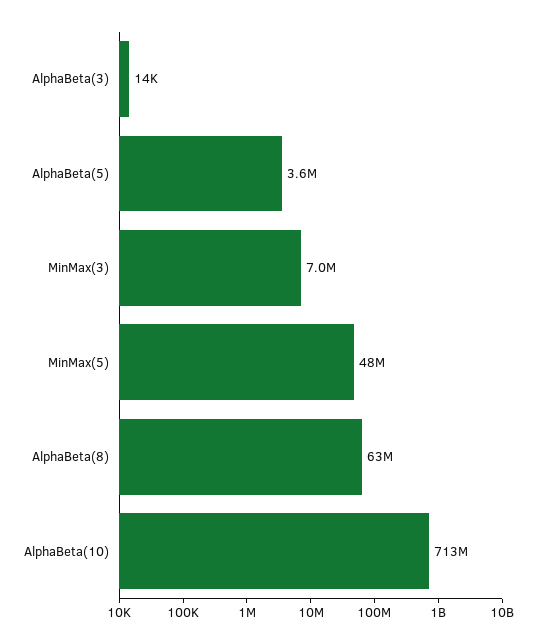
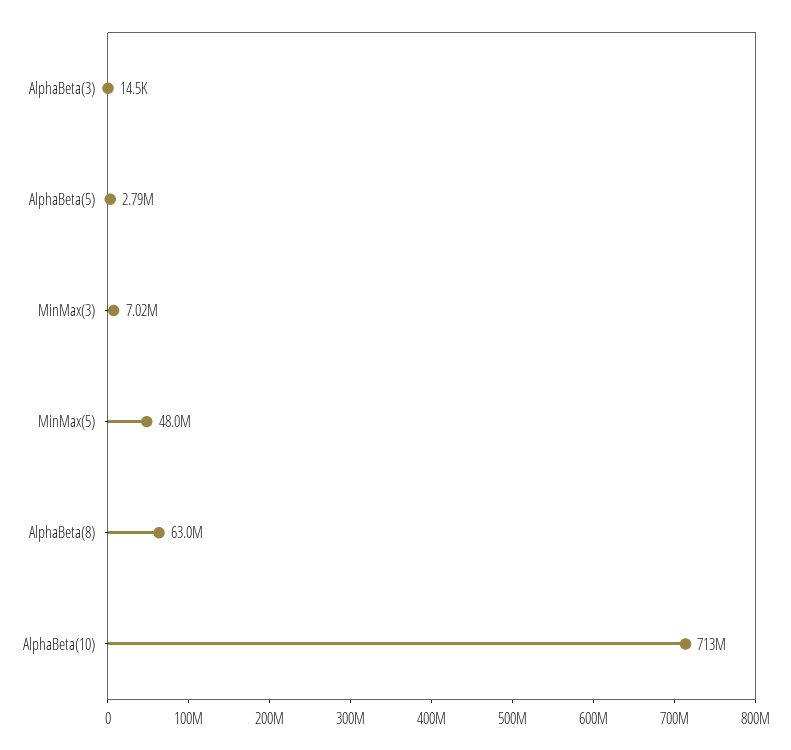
  {
    "AlphaBeta(3)": 14500,
-   "AlphaBeta(5)": 3600000,
+   "AlphaBeta(5)": 2790000,
    "MinMax(3)": 7020000,
    "MinMax(5)": 48000000,
    "AlphaBeta(8)": 63000000,
    "AlphaBeta(10)": 713000000
  }

